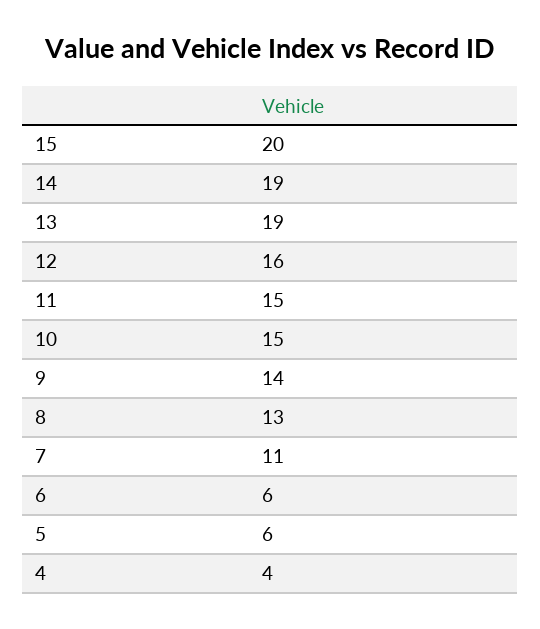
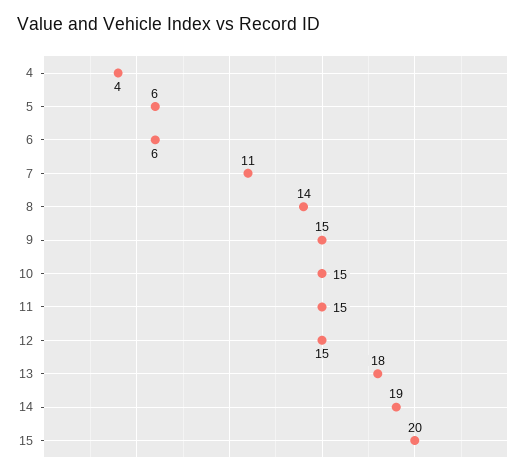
  {
    "15": 20,
    "14": 19,
-   "13": 19,
+   "13": 18,
-   "12": 16,
+   "12": 15,
    "11": 15,
    "10": 15,
-   "9": 14,
+   "9": 15,
-   "8": 13,
+   "8": 14,
    "7": 11,
    "6": 6,
    "5": 6,
    "4": 4
  }

